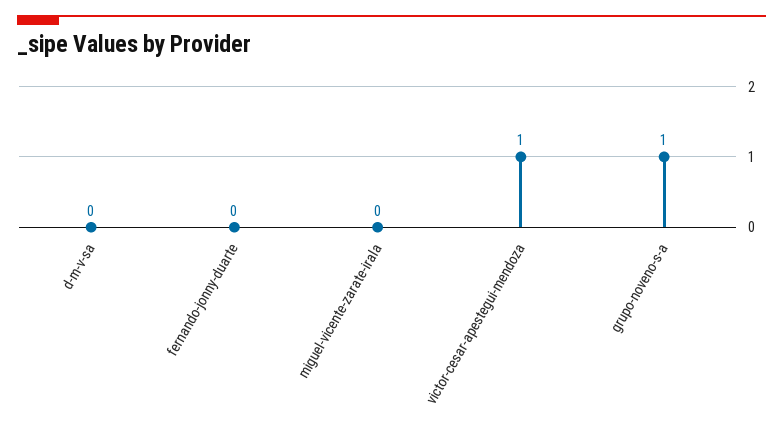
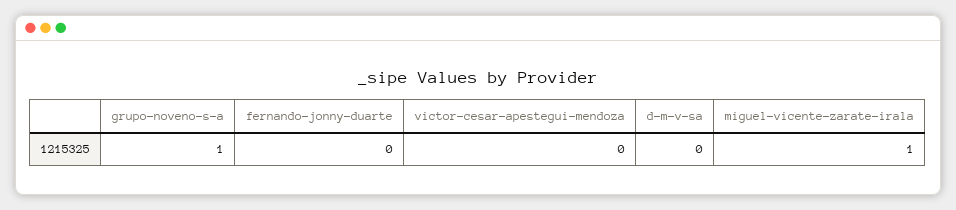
  {
    "d-m-v-sa": 0,
    "fernando-jonny-duarte": 0,
-   "miguel-vicente-zarate-irala": 0,
+   "miguel-vicente-zarate-irala": 1,
-   "victor-cesar-apestegui-mendoza": 1,
+   "victor-cesar-apestegui-mendoza": 0,
    "grupo-noveno-s-a": 1
  }

